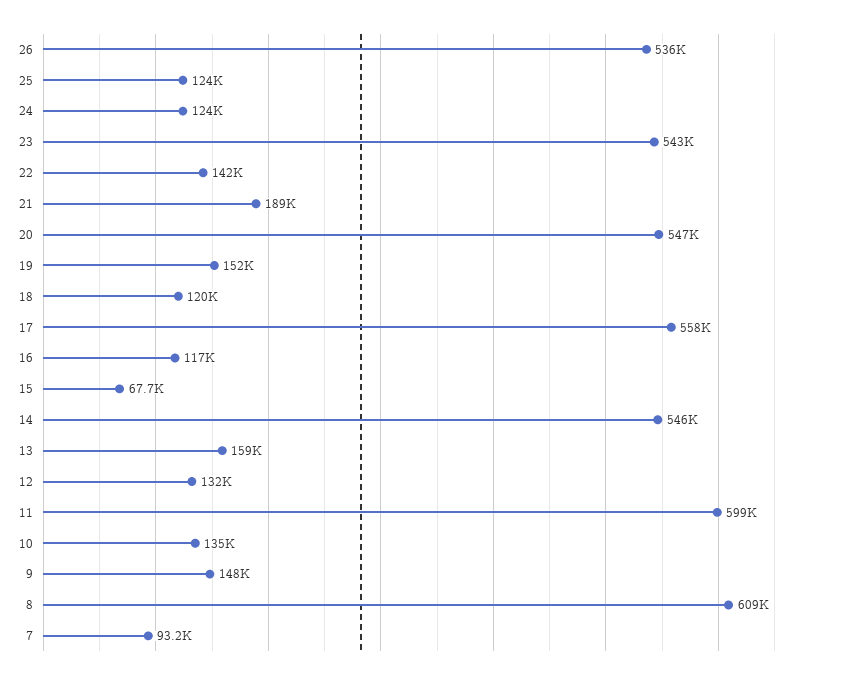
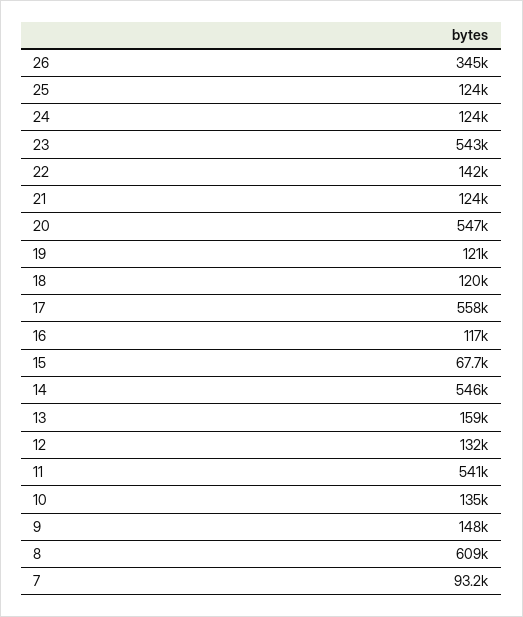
  {
-   "26": 536000,
+   "26": 345000,
    "25": 124000,
    "24": 124000,
    "23": 543000,
    "22": 142000,
-   "21": 189000,
+   "21": 124000,
    "20": 547000,
-   "19": 152000,
+   "19": 121000,
    "18": 120000,
    "17": 558000,
    "16": 117000,
    "15": 67700,
    "14": 546000,
    "13": 159000,
    "12": 132000,
-   "11": 599000,
+   "11": 541000,
    "10": 135000,
    "9": 148000,
    "8": 609000,
    "7": 93200
  }

